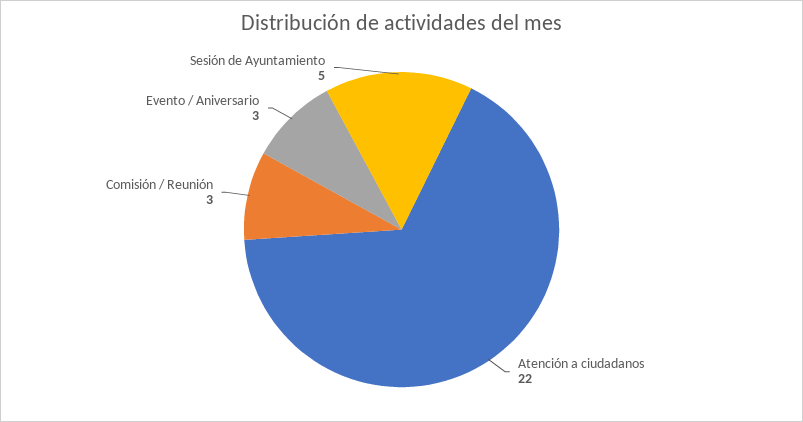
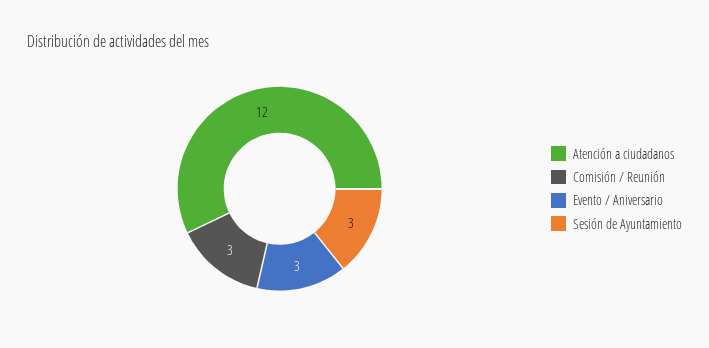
  {
-   "Atención a ciudadanos": 22,
+   "Atención a ciudadanos": 12,
    "Comisión / Reunión": 3,
    "Evento / Aniversario": 3,
-   "Sesión de Ayuntamiento": 5
+   "Sesión de Ayuntamiento": 3
  }

